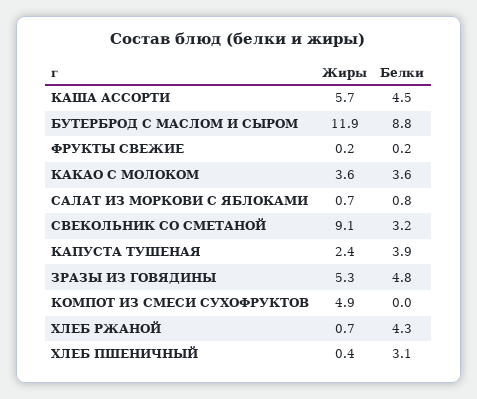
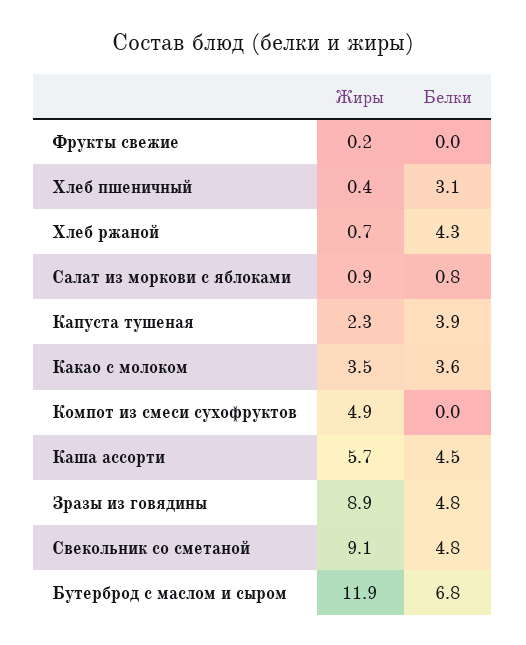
  {
    "Жиры": {
      "КАША АССОРТИ": 5.7,
      "БУТЕРБРОД С МАСЛОМ И СЫРОМ": 11.9,
      "ФРУКТЫ СВЕЖИЕ": 0.2,
-     "КАКАО С МОЛОКОМ": 3.6,
+     "КАКАО С МОЛОКОМ": 3.5,
-     "САЛАТ ИЗ МОРКОВИ С ЯБЛОКАМИ": 0.7,
+     "САЛАТ ИЗ МОРКОВИ С ЯБЛОКАМИ": 0.9,
      "СВЕКОЛЬНИК СО СМЕТАНОЙ": 9.1,
-     "КАПУСТА ТУШЕНАЯ": 2.4,
+     "КАПУСТА ТУШЕНАЯ": 2.3,
-     "ЗРАЗЫ ИЗ ГОВЯДИНЫ": 5.3,
+     "ЗРАЗЫ ИЗ ГОВЯДИНЫ": 8.9,
      "КОМПОТ ИЗ СМЕСИ СУХОФРУКТОВ": 4.9,
      "ХЛЕБ РЖАНОЙ": 0.7,
      "ХЛЕБ ПШЕНИЧНЫЙ": 0.4
    },
    "Белки": {
      "КАША АССОРТИ": 4.5,
-     "БУТЕРБРОД С МАСЛОМ И СЫРОМ": 8.8,
+     "БУТЕРБРОД С МАСЛОМ И СЫРОМ": 6.8,
-     "ФРУКТЫ СВЕЖИЕ": 0.2,
+     "ФРУКТЫ СВЕЖИЕ": 0,
      "КАКАО С МОЛОКОМ": 3.6,
      "САЛАТ ИЗ МОРКОВИ С ЯБЛОКАМИ": 0.8,
-     "СВЕКОЛЬНИК СО СМЕТАНОЙ": 3.2,
+     "СВЕКОЛЬНИК СО СМЕТАНОЙ": 4.8,
      "КАПУСТА ТУШЕНАЯ": 3.9,
      "ЗРАЗЫ ИЗ ГОВЯДИНЫ": 4.8,
      "КОМПОТ ИЗ СМЕСИ СУХОФРУКТОВ": 0,
      "ХЛЕБ РЖАНОЙ": 4.3,
      "ХЛЕБ ПШЕНИЧНЫЙ": 3.1
    }
  }

